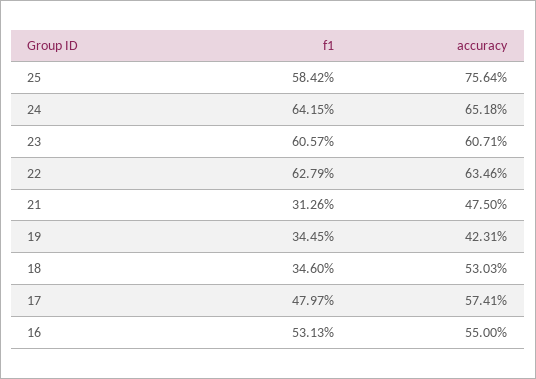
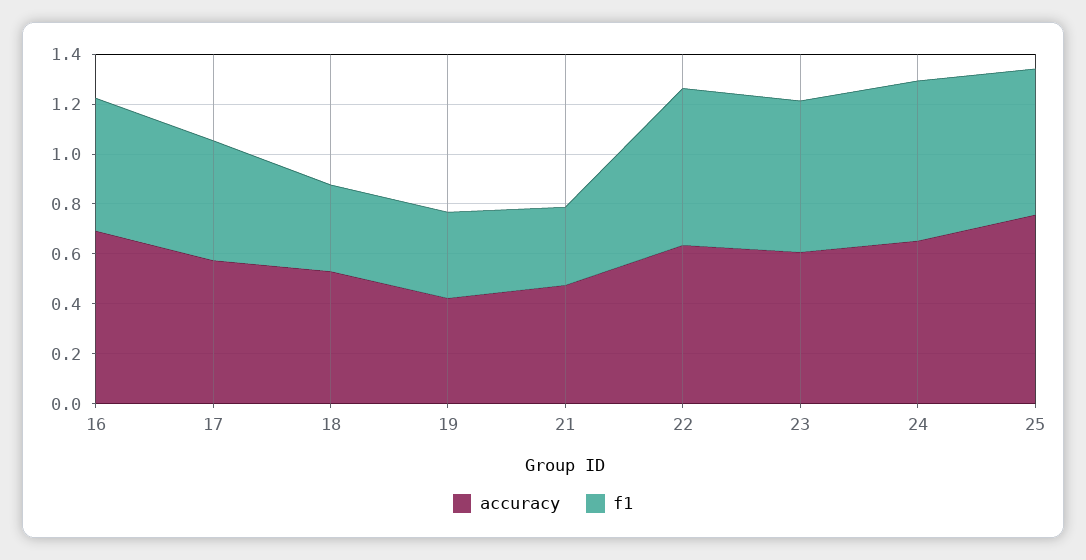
  {
    "f1": {
      "25": 0.5842,
      "24": 0.6415,
      "23": 0.6057,
      "22": 0.6279,
      "21": 0.3126,
      "19": 0.3445,
      "18": 0.346,
      "17": 0.4797,
      "16": 0.5313
    },
    "accuracy": {
      "25": 0.7564,
      "24": 0.6518,
      "23": 0.6071,
      "22": 0.6346,
      "21": 0.475,
      "19": 0.4231,
      "18": 0.5303,
      "17": 0.5741,
-     "16": 0.55
+     "16": 0.7
    }
  }

